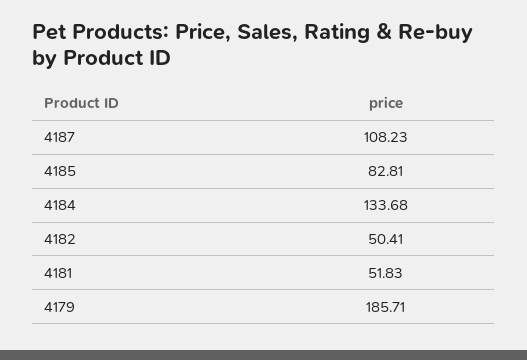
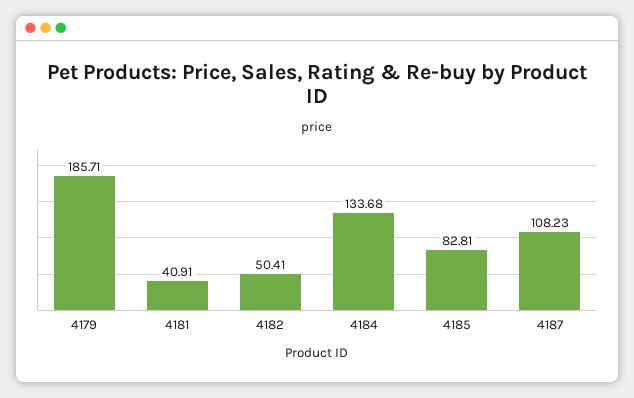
  {
    "4187": 108.23,
    "4185": 82.81,
    "4184": 133.68,
    "4182": 50.41,
-   "4181": 51.83,
+   "4181": 40.91,
    "4179": 185.71
  }

